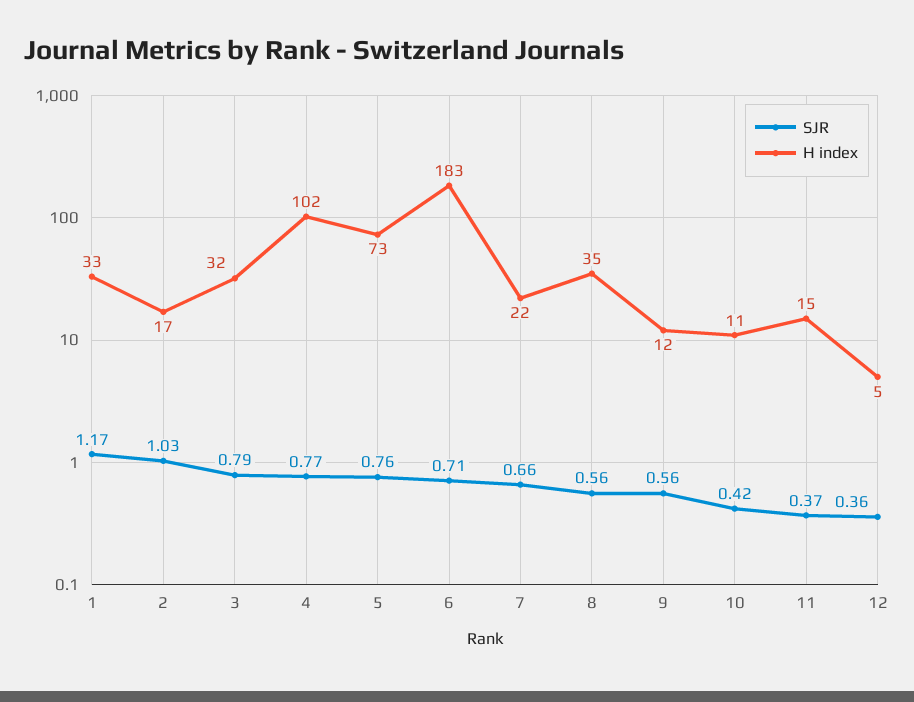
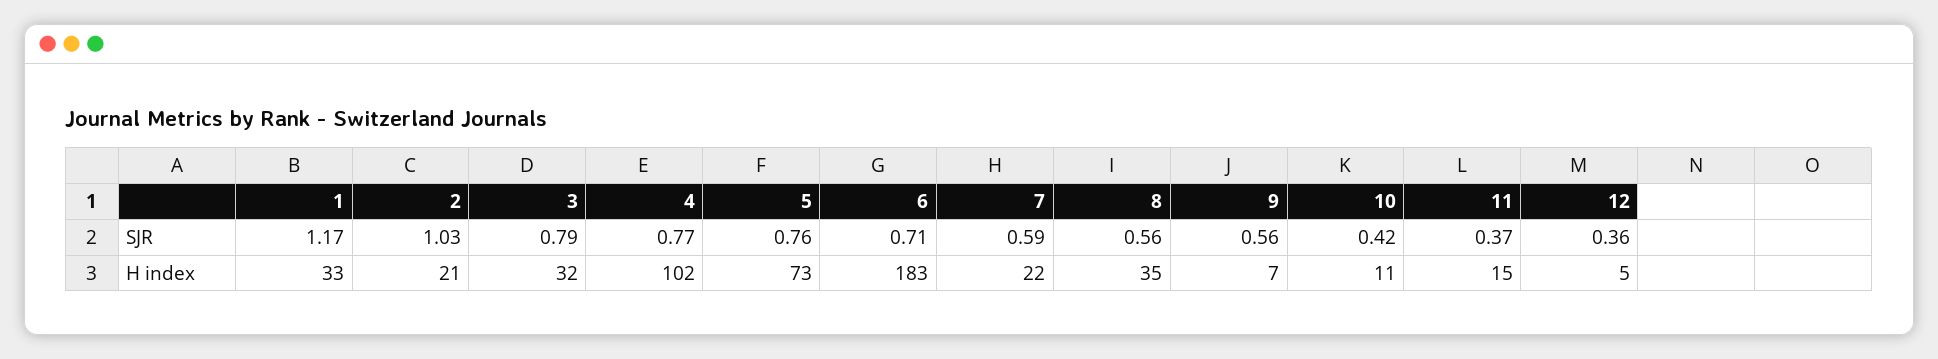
  {
    "SJR": {
      "1": 1.17,
      "2": 1.03,
      "3": 0.79,
      "4": 0.77,
      "5": 0.76,
      "6": 0.71,
-     "7": 0.66,
+     "7": 0.59,
      "8": 0.56,
      "9": 0.56,
      "10": 0.42,
      "11": 0.37,
      "12": 0.36
    },
    "H index": {
      "1": 33,
-     "2": 17,
+     "2": 21,
      "3": 32,
      "4": 102,
      "5": 73,
      "6": 183,
      "7": 22,
      "8": 35,
-     "9": 12,
+     "9": 7,
      "10": 11,
      "11": 15,
      "12": 5
    }
  }

